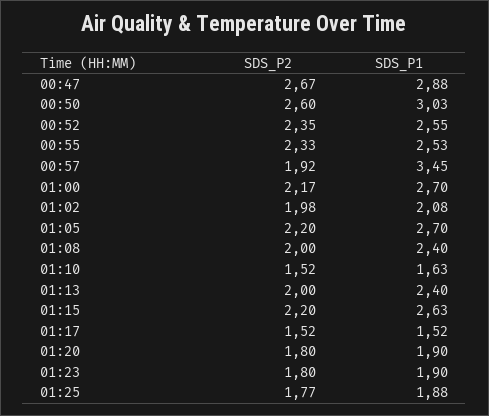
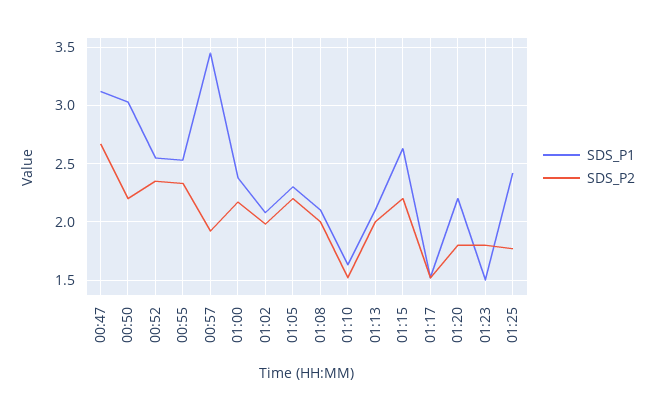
  {
    "SDS_P2": {
      "00:47": 2.67,
-     "00:50": 2.6,
+     "00:50": 2.2,
      "00:52": 2.35,
      "00:55": 2.33,
      "00:57": 1.92,
      "01:00": 2.17,
      "01:02": 1.98,
      "01:05": 2.2,
      "01:08": 2,
      "01:10": 1.52,
      "01:13": 2,
      "01:15": 2.2,
      "01:17": 1.52,
      "01:20": 1.8,
      "01:23": 1.8,
      "01:25": 1.77
    },
    "SDS_P1": {
-     "00:47": 2.88,
+     "00:47": 3.1,
      "00:50": 3.03,
      "00:52": 2.55,
      "00:55": 2.53,
      "00:57": 3.45,
-     "01:00": 2.7,
+     "01:00": 2.4,
      "01:02": 2.08,
-     "01:05": 2.7,
+     "01:05": 2.3,
-     "01:08": 2.4,
+     "01:08": 2.1,
      "01:10": 1.63,
-     "01:13": 2.4,
+     "01:13": 2.1,
      "01:15": 2.63,
      "01:17": 1.52,
-     "01:20": 1.9,
+     "01:20": 2.2,
-     "01:23": 1.9,
+     "01:23": 1.5,
-     "01:25": 1.88
+     "01:25": 2.4
    }
  }

